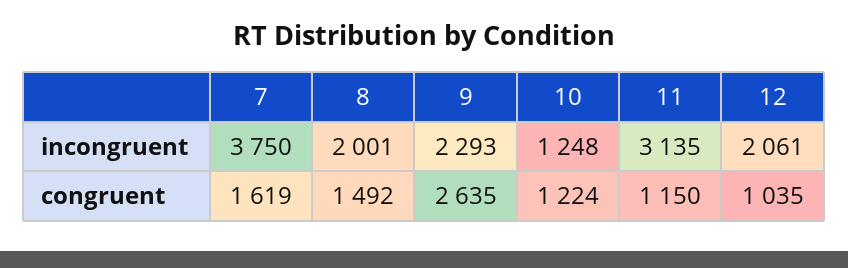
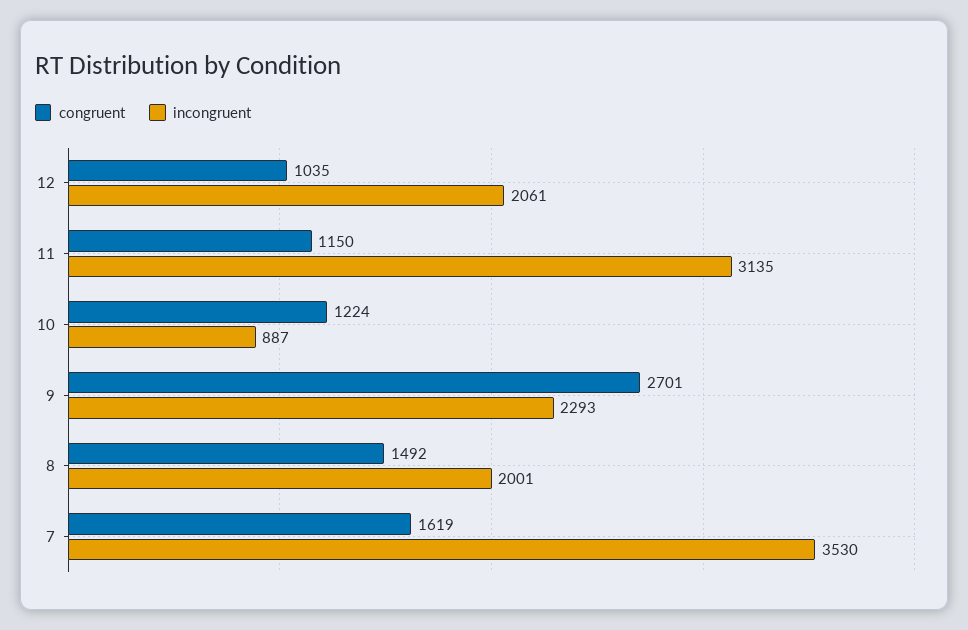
  {
    "incongruent": {
-     "7": 3750,
+     "7": 3530,
      "8": 2001,
      "9": 2293,
-     "10": 1248,
+     "10": 887,
      "11": 3135,
      "12": 2061
    },
    "congruent": {
      "7": 1619,
      "8": 1492,
-     "9": 2635,
+     "9": 2701,
      "10": 1224,
      "11": 1150,
      "12": 1035
    }
  }

